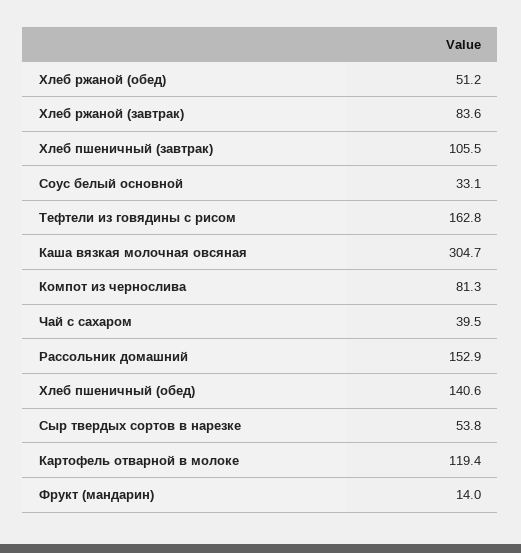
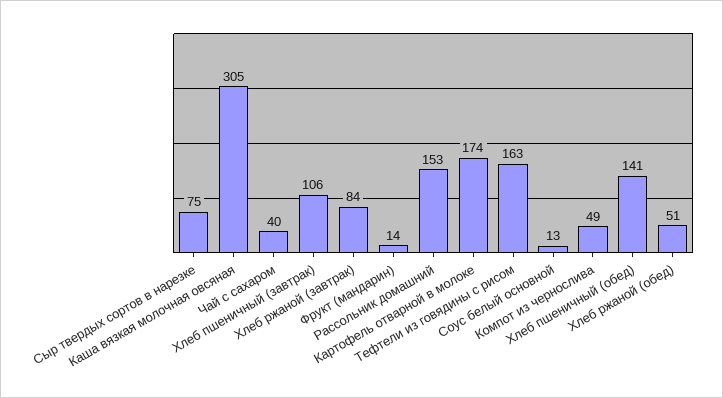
  {
    "Хлеб ржаной (обед)": 51.2,
    "Хлеб ржаной (завтрак)": 83.6,
    "Хлеб пшеничный (завтрак)": 105.5,
-   "Соус белый основной": 33.1,
+   "Соус белый основной": 13,
    "Тефтели из говядины с рисом": 162.8,
    "Каша вязкая молочная овсяная": 304.7,
-   "Компот из чернослива": 81.3,
+   "Компот из чернослива": 49,
    "Чай с сахаром": 39.5,
    "Рассольник домашний": 152.9,
    "Хлеб пшеничный (обед)": 140.6,
-   "Сыр твердых сортов в нарезке": 53.8,
+   "Сыр твердых сортов в нарезке": 75,
-   "Картофель отварной в молоке": 119.4,
+   "Картофель отварной в молоке": 174,
    "Фрукт (мандарин)": 14
  }

